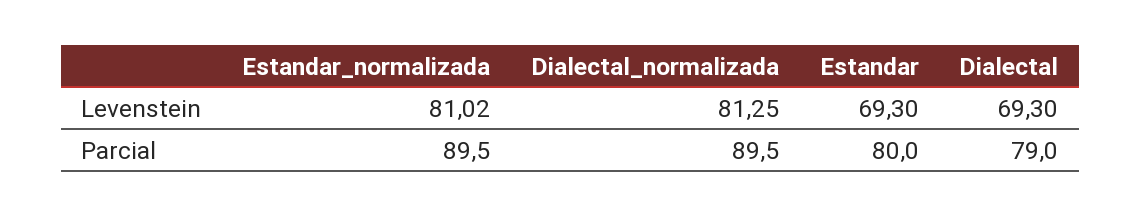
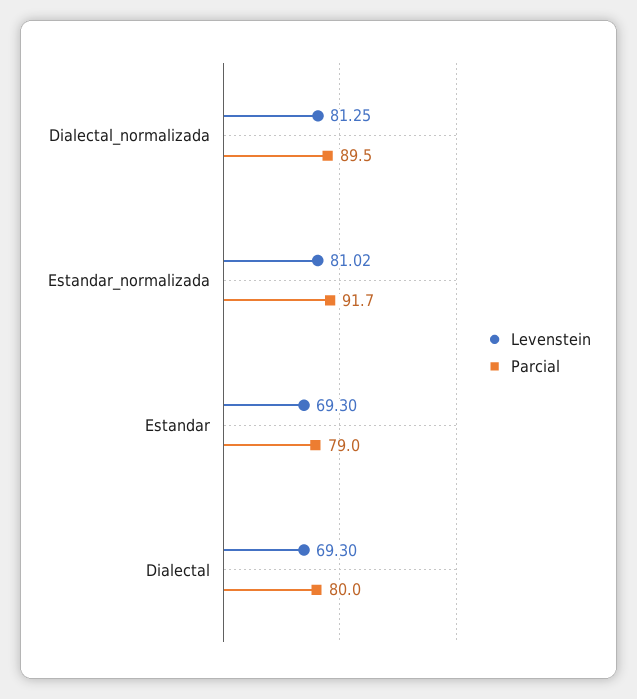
  {
    "Levenstein": {
      "Estandar_normalizada": 81.02,
      "Dialectal_normalizada": 81.25,
      "Estandar": 69.3,
      "Dialectal": 69.3
    },
    "Parcial": {
-     "Estandar_normalizada": 89.5,
+     "Estandar_normalizada": 91.7,
      "Dialectal_normalizada": 89.5,
-     "Estandar": 80,
+     "Estandar": 79,
-     "Dialectal": 79
+     "Dialectal": 80
    }
  }

